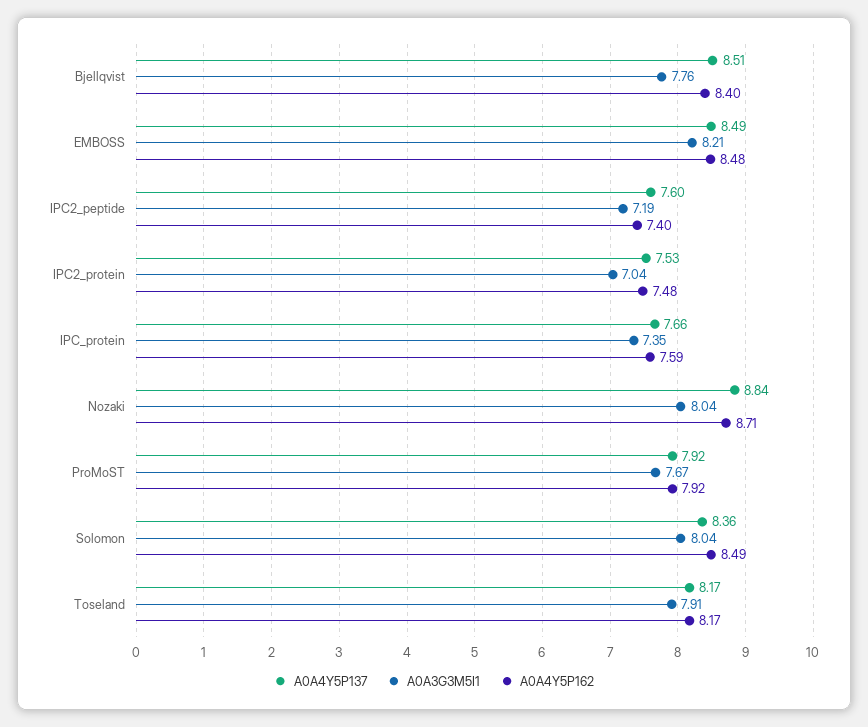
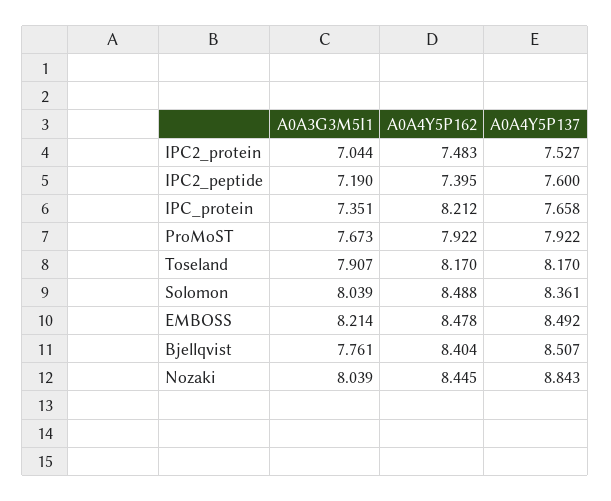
  {
    "A0A4Y5P137": {
      "Bjellqvist": 8.507,
      "EMBOSS": 8.492,
      "IPC2_peptide": 7.6,
      "IPC2_protein": 7.527,
      "IPC_protein": 7.658,
      "Nozaki": 8.843,
      "ProMoST": 7.922,
      "Solomon": 8.361,
      "Toseland": 8.17
    },
    "A0A3G3M5I1": {
      "Bjellqvist": 7.761,
      "EMBOSS": 8.214,
      "IPC2_peptide": 7.19,
      "IPC2_protein": 7.044,
      "IPC_protein": 7.351,
      "Nozaki": 8.039,
      "ProMoST": 7.673,
      "Solomon": 8.039,
      "Toseland": 7.907
    },
    "A0A4Y5P162": {
      "Bjellqvist": 8.404,
      "EMBOSS": 8.478,
      "IPC2_peptide": 7.395,
      "IPC2_protein": 7.483,
-     "IPC_protein": 7.59,
+     "IPC_protein": 8.212,
-     "Nozaki": 8.71,
+     "Nozaki": 8.445,
      "ProMoST": 7.922,
      "Solomon": 8.488,
      "Toseland": 8.17
    }
  }

